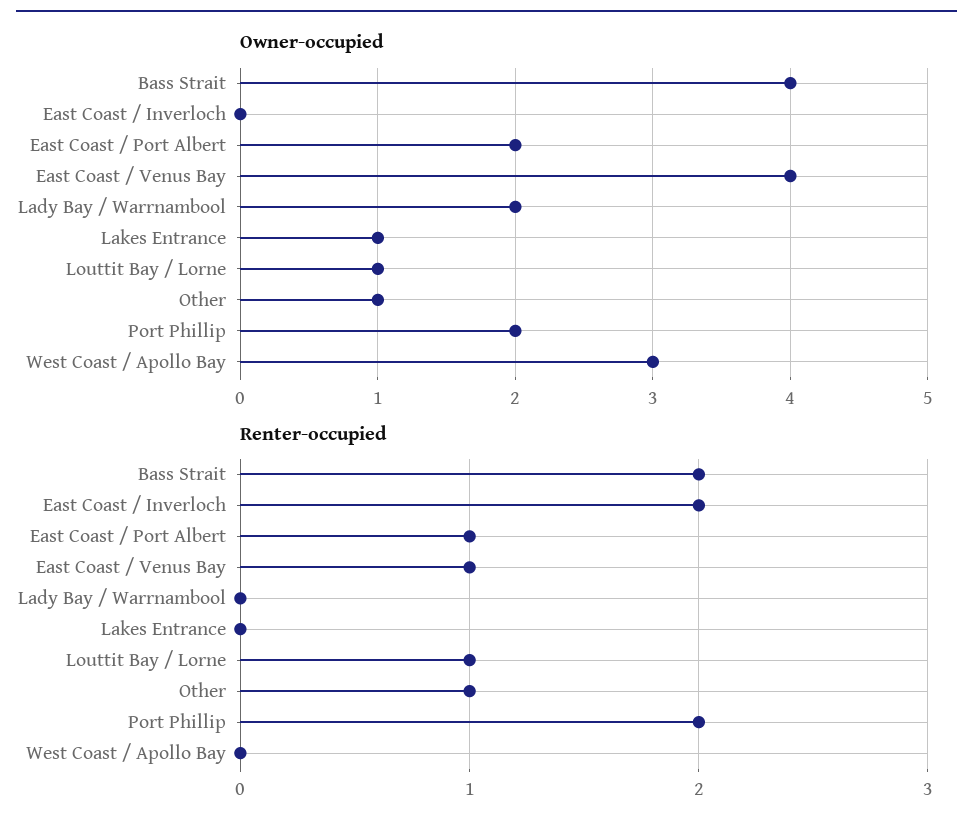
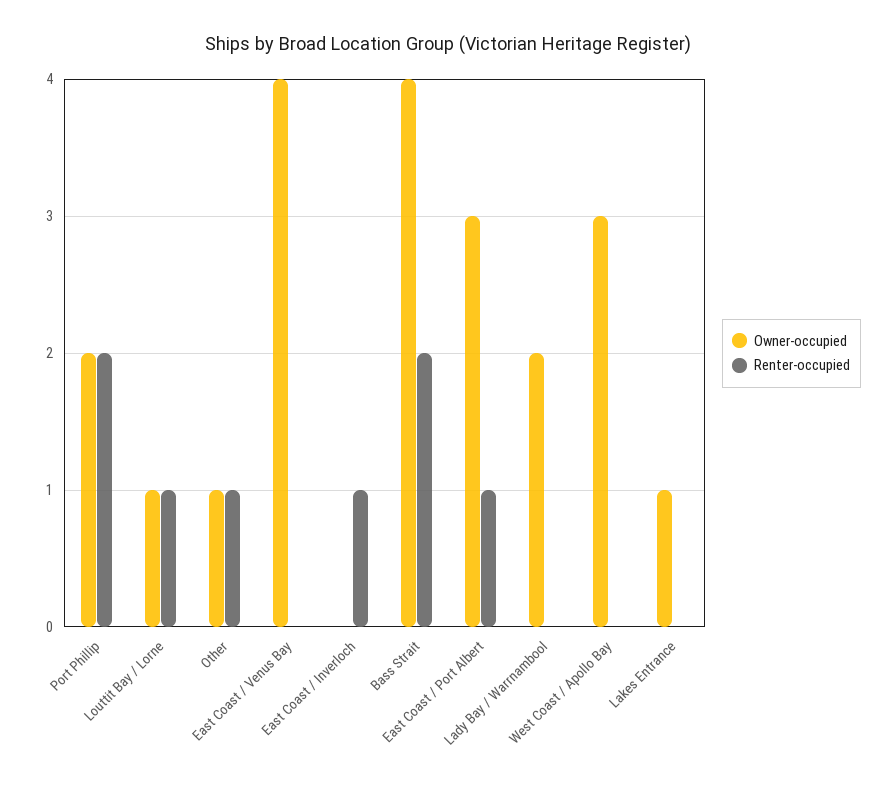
  {
    "Owner-occupied": {
      "Bass Strait": 4,
      "East Coast / Inverloch": 0,
-     "East Coast / Port Albert": 2,
+     "East Coast / Port Albert": 3,
      "East Coast / Venus Bay": 4,
      "Lady Bay / Warrnambool": 2,
      "Lakes Entrance": 1,
      "Louttit Bay / Lorne": 1,
      "Other": 1,
      "Port Phillip": 2,
      "West Coast / Apollo Bay": 3
    },
    "Renter-occupied": {
      "Bass Strait": 2,
-     "East Coast / Inverloch": 2,
+     "East Coast / Inverloch": 1,
      "East Coast / Port Albert": 1,
-     "East Coast / Venus Bay": 1,
+     "East Coast / Venus Bay": 0,
      "Lady Bay / Warrnambool": 0,
      "Lakes Entrance": 0,
      "Louttit Bay / Lorne": 1,
      "Other": 1,
      "Port Phillip": 2,
      "West Coast / Apollo Bay": 0
    }
  }

